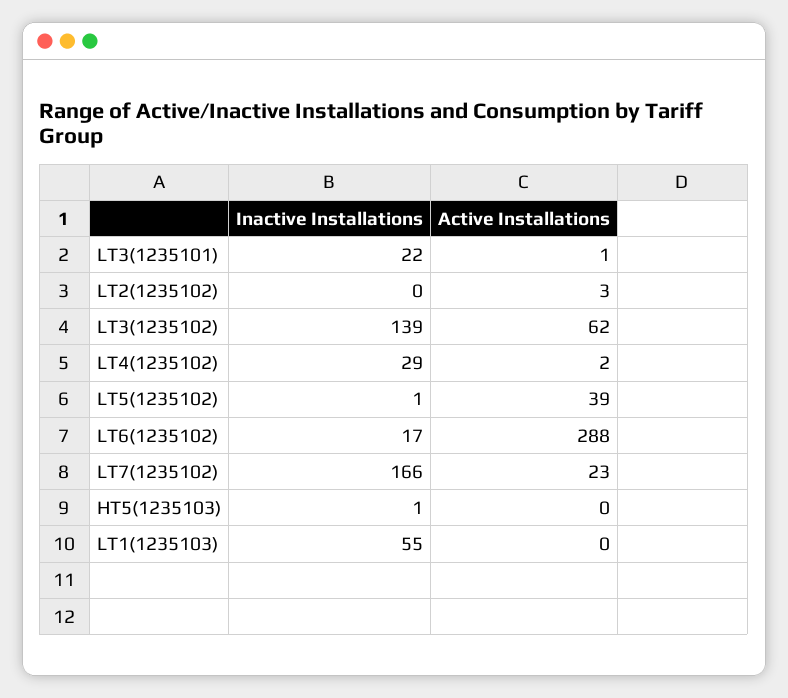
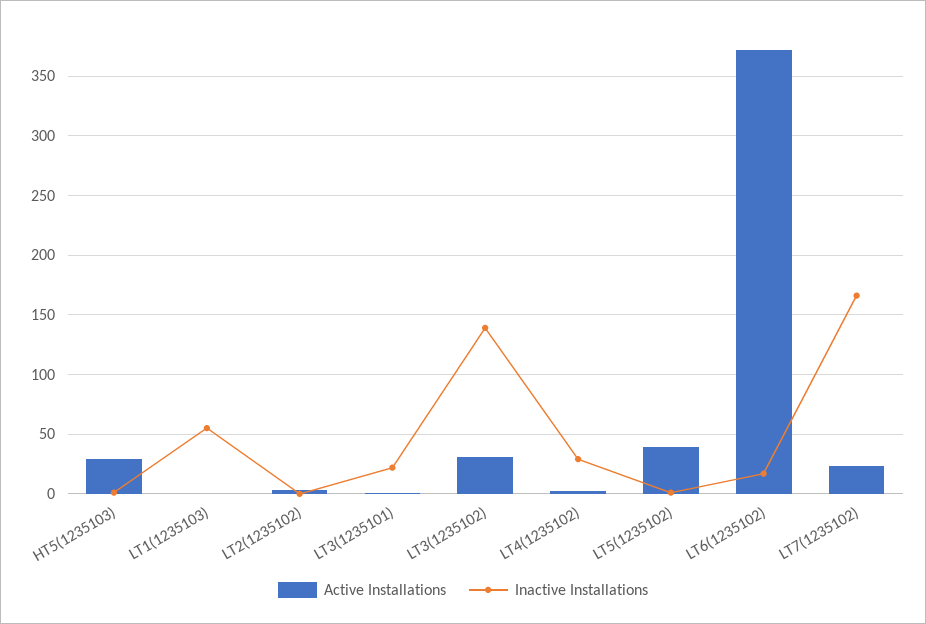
  {
    "Inactive Installations": {
      "LT3(1235101)": 22,
      "LT2(1235102)": 0,
      "LT3(1235102)": 139,
      "LT4(1235102)": 29,
      "LT5(1235102)": 1,
      "LT6(1235102)": 17,
      "LT7(1235102)": 166,
      "HT5(1235103)": 1,
      "LT1(1235103)": 55
    },
    "Active Installations": {
      "LT3(1235101)": 1,
      "LT2(1235102)": 3,
-     "LT3(1235102)": 62,
+     "LT3(1235102)": 30,
      "LT4(1235102)": 2,
      "LT5(1235102)": 39,
-     "LT6(1235102)": 288,
+     "LT6(1235102)": 370,
      "LT7(1235102)": 23,
-     "HT5(1235103)": 0,
+     "HT5(1235103)": 30,
      "LT1(1235103)": 0
    }
  }

